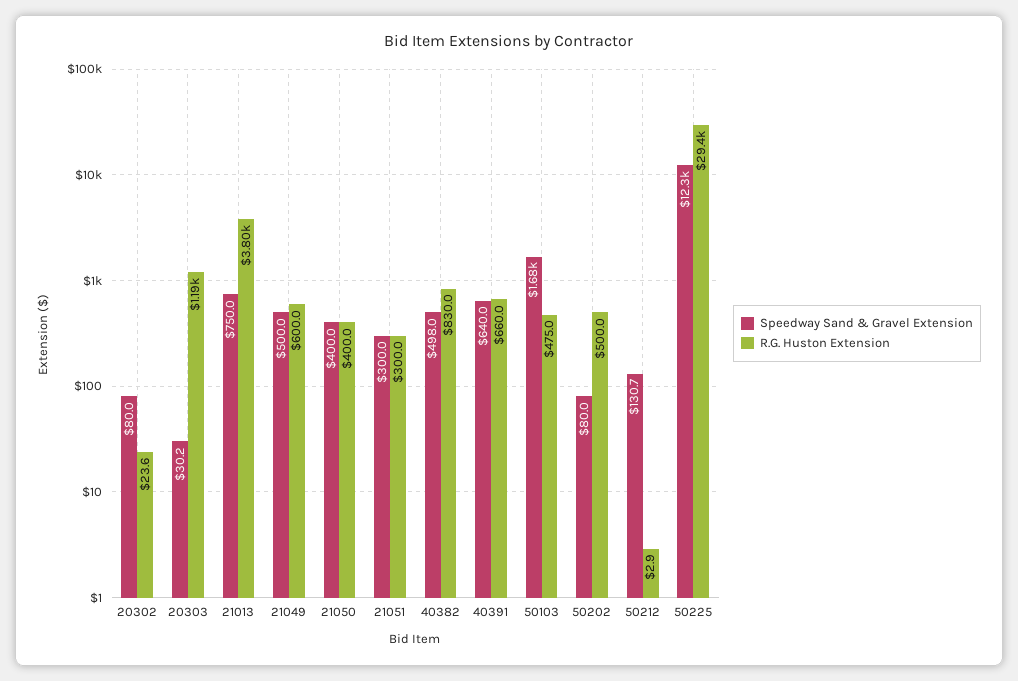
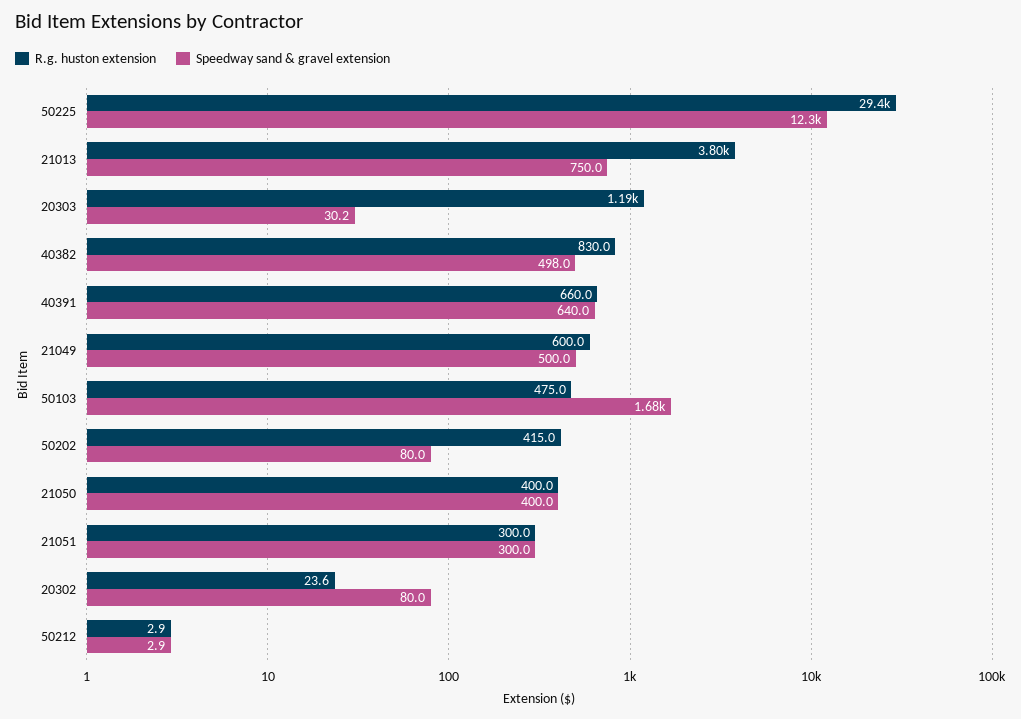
  {
    "Speedway Sand & Gravel Extension": {
      "20302": 80,
      "20303": 30.2,
      "21013": 750,
      "21049": 500,
      "21050": 400,
      "21051": 300,
      "40382": 498,
      "40391": 640,
      "50103": 1680,
      "50202": 80,
-     "50212": 130.7,
+     "50212": 2.9,
      "50225": 12300
    },
    "R.G. Huston Extension": {
      "20302": 23.6,
      "20303": 1190,
      "21013": 3800,
      "21049": 600,
      "21050": 400,
      "21051": 300,
      "40382": 830,
      "40391": 660,
      "50103": 475,
-     "50202": 500,
+     "50202": 415,
      "50212": 2.9,
      "50225": 29400
    }
  }

